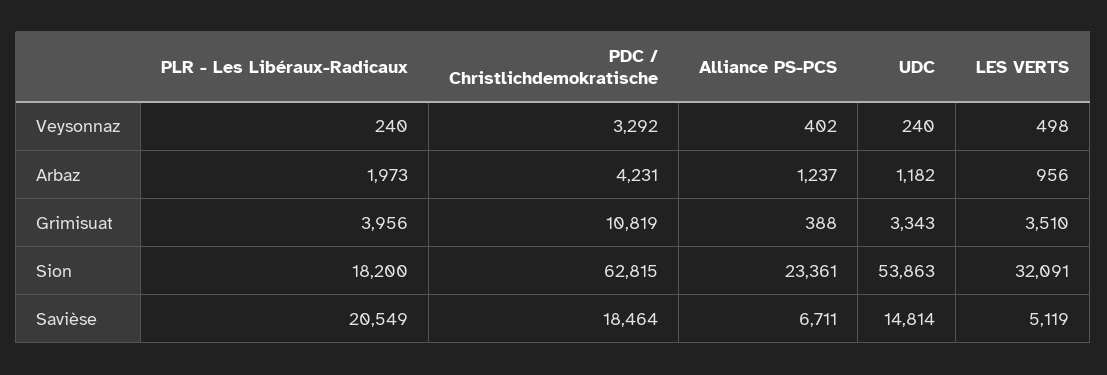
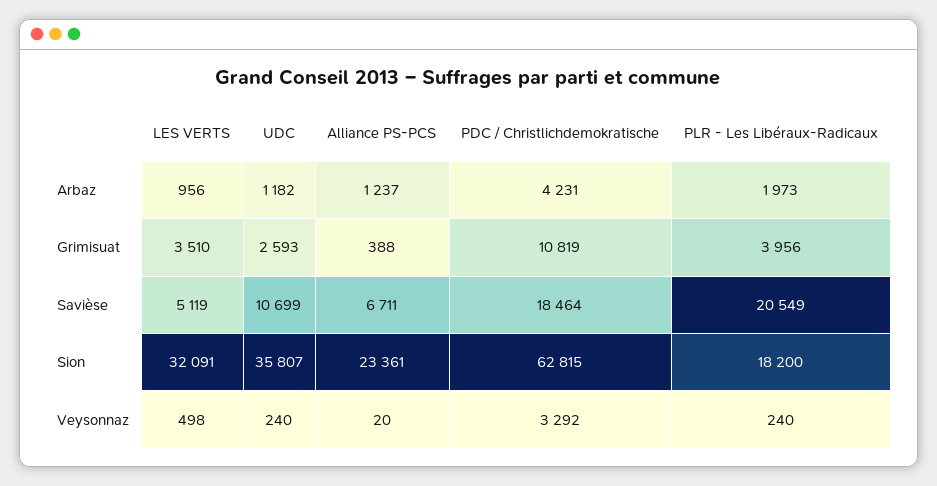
  {
    "PLR - Les Libéraux-Radicaux": {
      "Veysonnaz": 240,
      "Arbaz": 1973,
      "Grimisuat": 3956,
      "Sion": 18200,
      "Savièse": 20549
    },
    "PDC / Christlichdemokratische": {
      "Veysonnaz": 3292,
      "Arbaz": 4231,
      "Grimisuat": 10819,
      "Sion": 62815,
      "Savièse": 18464
    },
    "Alliance PS-PCS": {
-     "Veysonnaz": 402,
+     "Veysonnaz": 20,
      "Arbaz": 1237,
      "Grimisuat": 388,
      "Sion": 23361,
      "Savièse": 6711
    },
    "UDC": {
      "Veysonnaz": 240,
      "Arbaz": 1182,
-     "Grimisuat": 3343,
+     "Grimisuat": 2593,
-     "Sion": 53863,
+     "Sion": 35807,
-     "Savièse": 14814
+     "Savièse": 10699
    },
    "LES VERTS": {
      "Veysonnaz": 498,
      "Arbaz": 956,
      "Grimisuat": 3510,
      "Sion": 32091,
      "Savièse": 5119
    }
  }

